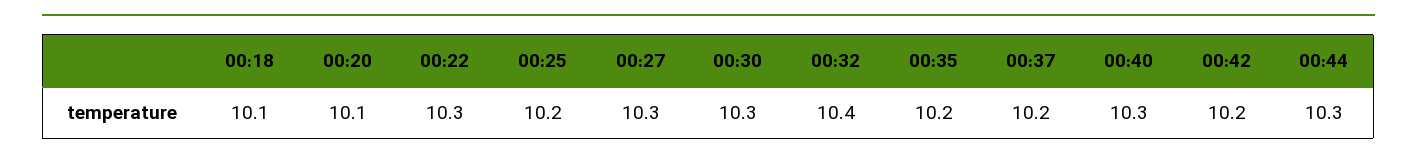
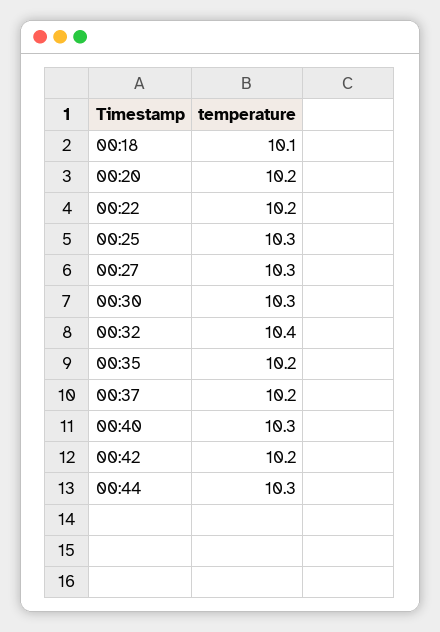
  {
    "00:18": 10.1,
-   "00:20": 10.1,
+   "00:20": 10.2,
-   "00:22": 10.3,
+   "00:22": 10.2,
-   "00:25": 10.2,
+   "00:25": 10.3,
    "00:27": 10.3,
    "00:30": 10.3,
    "00:32": 10.4,
    "00:35": 10.2,
    "00:37": 10.2,
    "00:40": 10.3,
    "00:42": 10.2,
    "00:44": 10.3
  }

